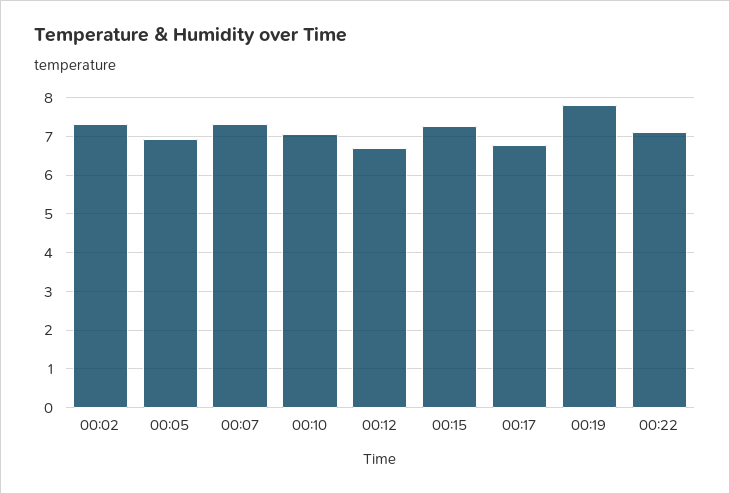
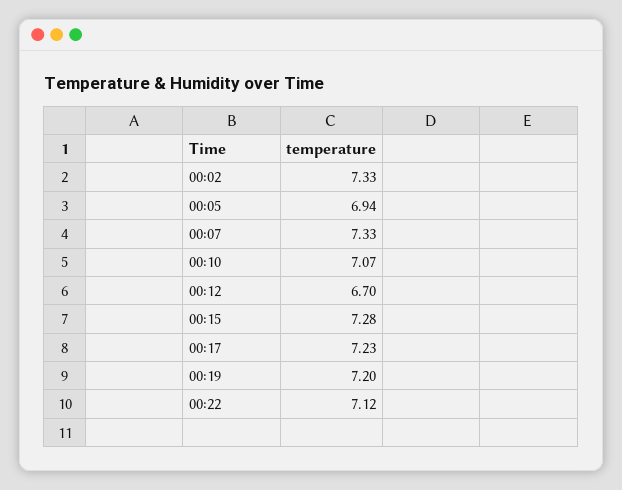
  {
    "00:02": 7.33,
    "00:05": 6.94,
    "00:07": 7.33,
    "00:10": 7.07,
    "00:12": 6.7,
    "00:15": 7.28,
-   "00:17": 6.8,
+   "00:17": 7.23,
-   "00:19": 7.8,
+   "00:19": 7.2,
    "00:22": 7.12
  }

